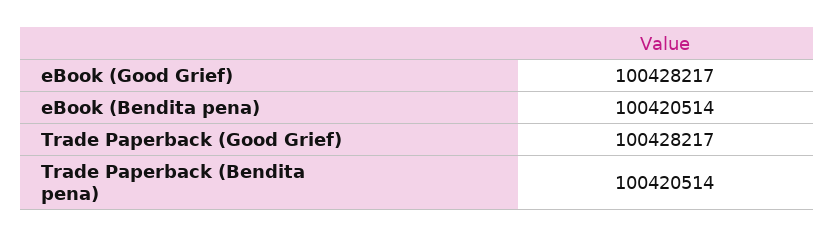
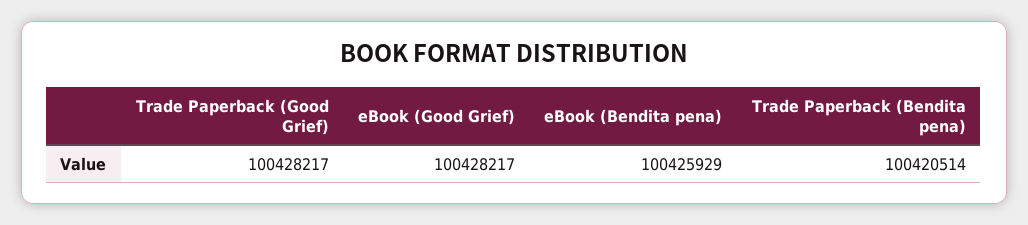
  {
    "eBook (Good Grief)": 100428217,
-   "eBook (Bendita pena)": 100420514,
+   "eBook (Bendita pena)": 100425929,
    "Trade Paperback (Good Grief)": 100428217,
    "Trade Paperback (Bendita pena)": 100420514
  }

